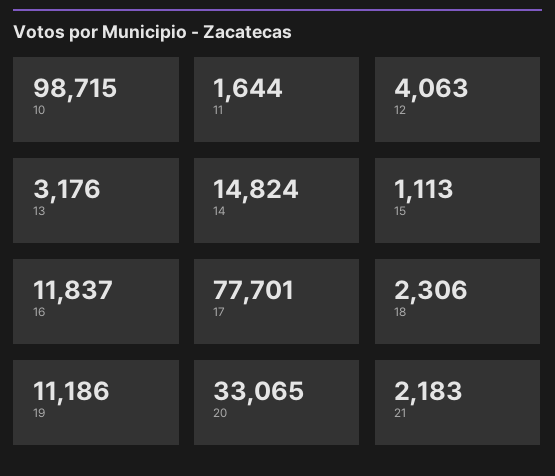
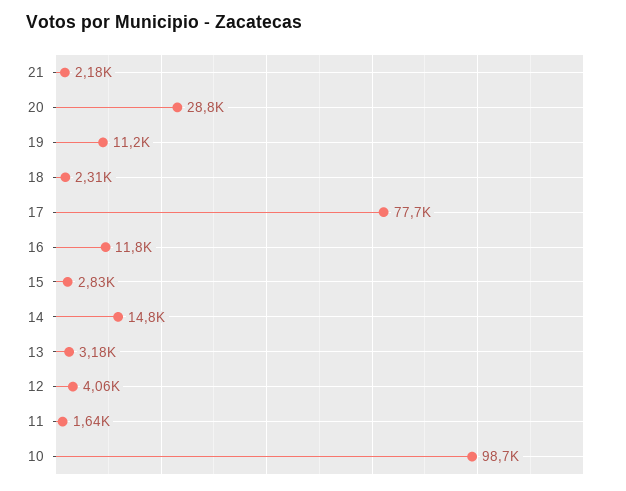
  {
    "10": 98715,
    "11": 1644,
    "12": 4063,
    "13": 3176,
    "14": 14824,
-   "15": 1113,
+   "15": 2830,
    "16": 11837,
    "17": 77701,
    "18": 2306,
    "19": 11186,
-   "20": 33065,
+   "20": 28800,
    "21": 2183
  }

